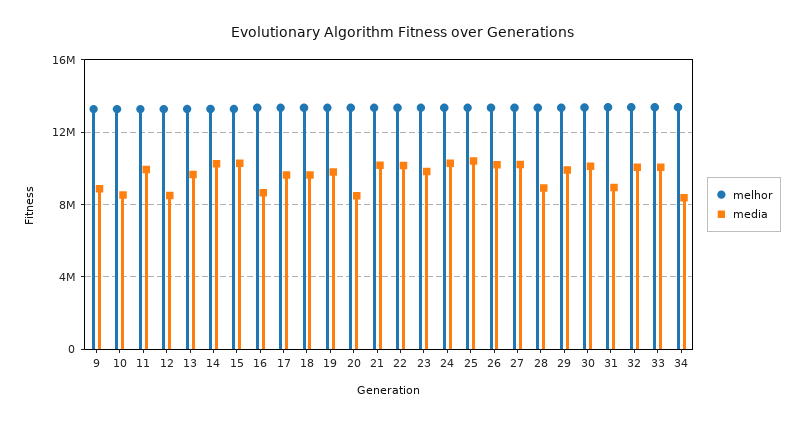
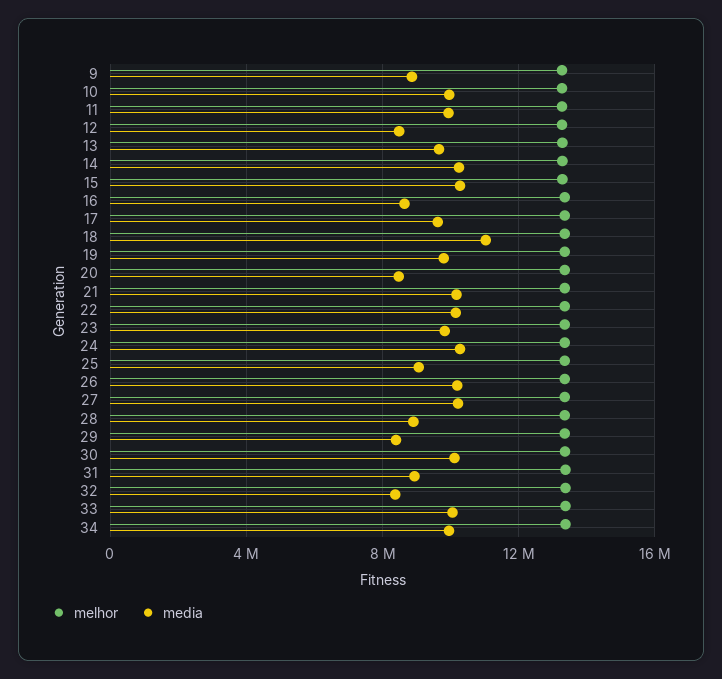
  {
    "melhor": {
      "9": 13500000,
      "10": 13500000,
      "11": 13500000,
      "12": 13500000,
      "13": 13500000,
      "14": 13500000,
      "15": 13500000,
      "16": 13500000,
      "17": 13500000,
      "18": 13500000,
      "19": 13500000,
      "20": 13500000,
      "21": 13500000,
      "22": 13500000,
      "23": 13500000,
      "24": 13500000,
      "25": 13500000,
      "26": 13500000,
      "27": 13500000,
      "28": 13500000,
      "29": 13500000,
      "30": 13500000,
      "31": 13500000,
      "32": 13500000,
      "33": 13500000,
      "34": 13500000
    },
    "media": {
      "9": 9000000,
-     "10": 8500000,
+     "10": 10000000,
      "11": 10000000,
      "12": 8500000,
      "13": 9500000,
      "14": 10000000,
      "15": 10500000,
      "16": 8500000,
      "17": 9500000,
-     "18": 9500000,
+     "18": 11000000,
      "19": 10000000,
      "20": 8500000,
      "21": 10000000,
      "22": 10000000,
      "23": 10000000,
      "24": 10500000,
-     "25": 10500000,
+     "25": 9000000,
      "26": 10000000,
      "27": 10000000,
      "28": 9000000,
-     "29": 10000000,
+     "29": 8500000,
      "30": 10000000,
      "31": 9000000,
-     "32": 10000000,
+     "32": 8500000,
      "33": 10000000,
-     "34": 8500000
+     "34": 10000000
    }
  }

